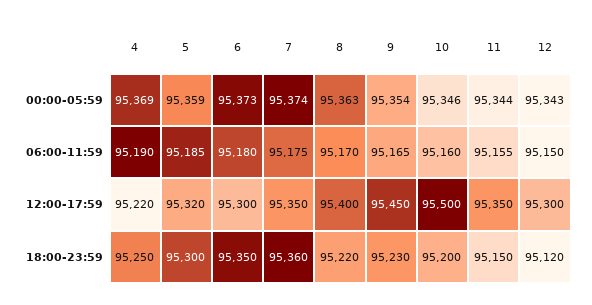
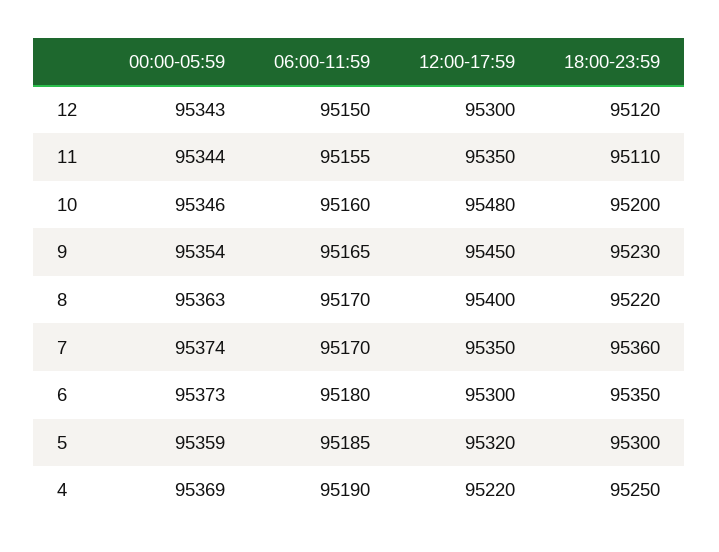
  {
    "4": {
      "00:00-05:59": 95369,
      "06:00-11:59": 95190,
      "12:00-17:59": 95220,
      "18:00-23:59": 95250
    },
    "5": {
      "00:00-05:59": 95359,
      "06:00-11:59": 95185,
      "12:00-17:59": 95320,
      "18:00-23:59": 95300
    },
    "6": {
      "00:00-05:59": 95373,
      "06:00-11:59": 95180,
      "12:00-17:59": 95300,
      "18:00-23:59": 95350
    },
    "7": {
      "00:00-05:59": 95374,
-     "06:00-11:59": 95175,
+     "06:00-11:59": 95170,
      "12:00-17:59": 95350,
      "18:00-23:59": 95360
    },
    "8": {
      "00:00-05:59": 95363,
      "06:00-11:59": 95170,
      "12:00-17:59": 95400,
      "18:00-23:59": 95220
    },
    "9": {
      "00:00-05:59": 95354,
      "06:00-11:59": 95165,
      "12:00-17:59": 95450,
      "18:00-23:59": 95230
    },
    "10": {
      "00:00-05:59": 95346,
      "06:00-11:59": 95160,
-     "12:00-17:59": 95500,
+     "12:00-17:59": 95480,
      "18:00-23:59": 95200
    },
    "11": {
      "00:00-05:59": 95344,
      "06:00-11:59": 95155,
      "12:00-17:59": 95350,
-     "18:00-23:59": 95150
+     "18:00-23:59": 95110
    },
    "12": {
      "00:00-05:59": 95343,
      "06:00-11:59": 95150,
      "12:00-17:59": 95300,
      "18:00-23:59": 95120
    }
  }

